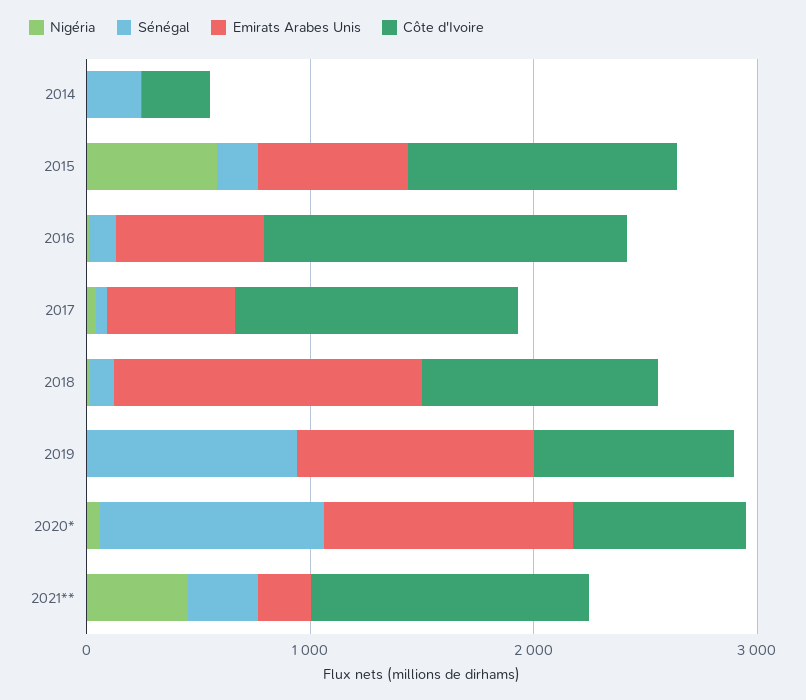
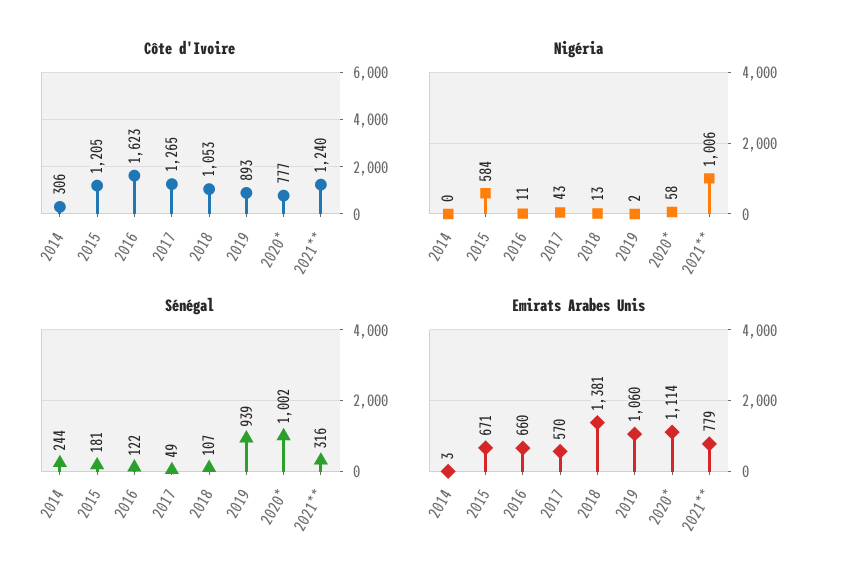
  {
    "Nigéria": {
      "2014": 0,
      "2015": 584,
      "2016": 11,
      "2017": 43,
      "2018": 13,
      "2019": 2,
      "2020*": 58,
-     "2021**": 400
+     "2021**": 1006
    },
    "Sénégal": {
      "2014": 244,
      "2015": 181,
      "2016": 122,
      "2017": 49,
      "2018": 107,
      "2019": 939,
      "2020*": 1002,
      "2021**": 316
    },
    "Emirats Arabes Unis": {
      "2014": 3,
      "2015": 671,
      "2016": 660,
      "2017": 570,
      "2018": 1381,
      "2019": 1060,
      "2020*": 1114,
-     "2021**": 200
+     "2021**": 779
    },
    "Côte d'Ivoire": {
      "2014": 306,
      "2015": 1205,
      "2016": 1623,
      "2017": 1265,
      "2018": 1053,
      "2019": 893,
      "2020*": 777,
      "2021**": 1240
    }
  }

